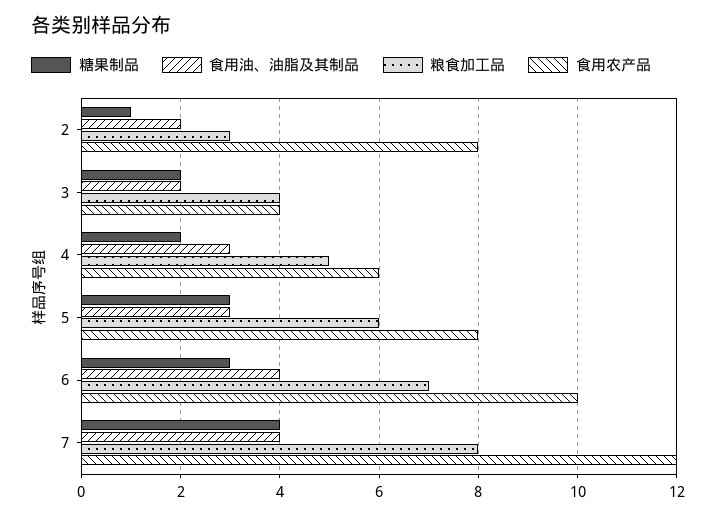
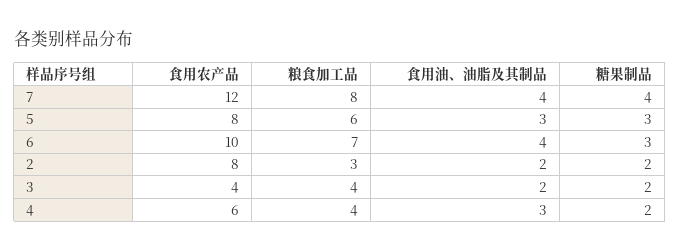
  {
    "糖果制品": {
-     "2": 1,
+     "2": 2,
      "3": 2,
      "4": 2,
      "5": 3,
      "6": 3,
      "7": 4
    },
    "食用油、油脂及其制品": {
      "2": 2,
      "3": 2,
      "4": 3,
      "5": 3,
      "6": 4,
      "7": 4
    },
    "粮食加工品": {
      "2": 3,
      "3": 4,
-     "4": 5,
+     "4": 4,
      "5": 6,
      "6": 7,
      "7": 8
    },
    "食用农产品": {
      "2": 8,
      "3": 4,
      "4": 6,
      "5": 8,
      "6": 10,
      "7": 12
    }
  }

